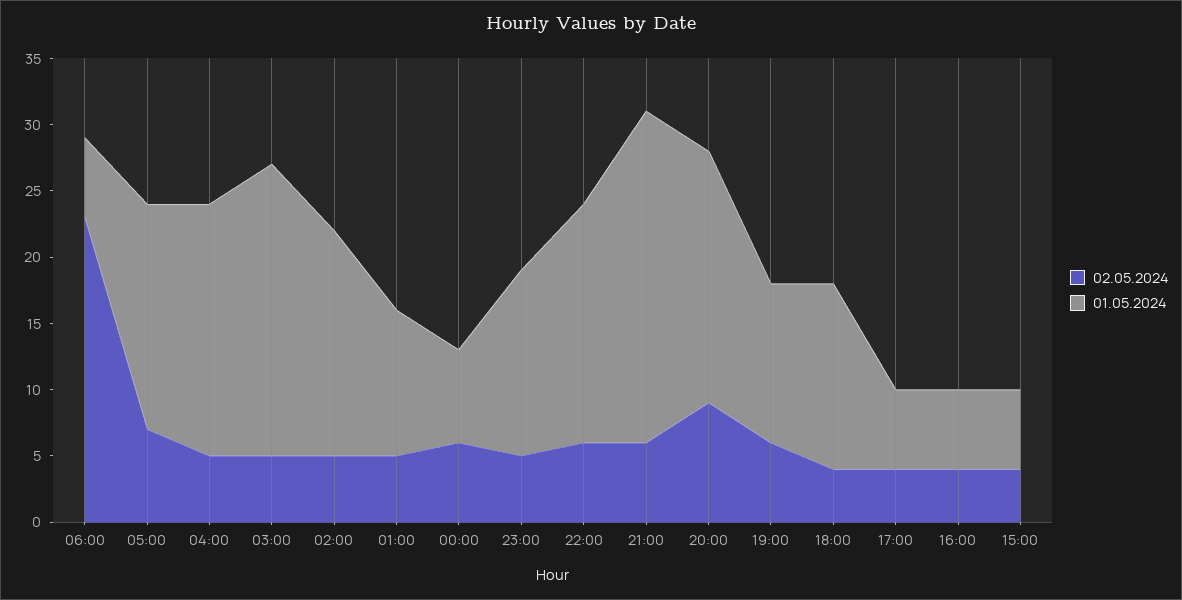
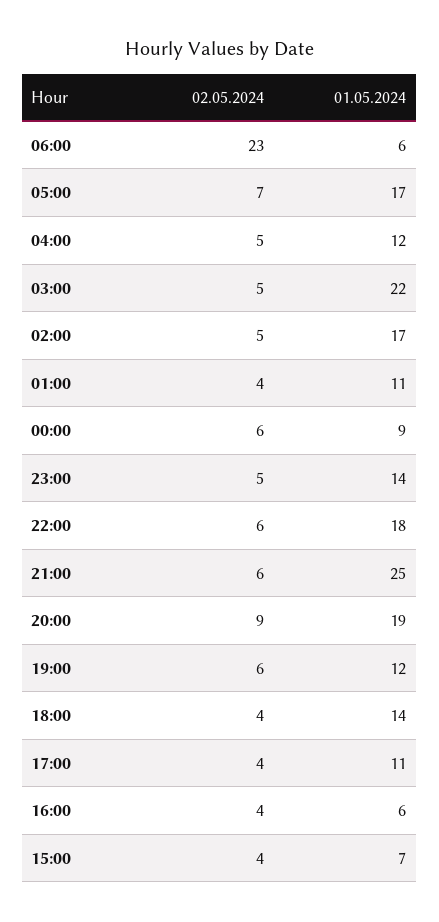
  {
    "02.05.2024": {
      "06:00": 23,
      "05:00": 7,
      "04:00": 5,
      "03:00": 5,
      "02:00": 5,
-     "01:00": 5,
+     "01:00": 4,
      "00:00": 6,
      "23:00": 5,
      "22:00": 6,
      "21:00": 6,
      "20:00": 9,
      "19:00": 6,
      "18:00": 4,
      "17:00": 4,
      "16:00": 4,
      "15:00": 4
    },
    "01.05.2024": {
      "06:00": 6,
      "05:00": 17,
-     "04:00": 19,
+     "04:00": 12,
      "03:00": 22,
      "02:00": 17,
      "01:00": 11,
-     "00:00": 7,
+     "00:00": 9,
      "23:00": 14,
      "22:00": 18,
      "21:00": 25,
      "20:00": 19,
      "19:00": 12,
      "18:00": 14,
-     "17:00": 6,
+     "17:00": 11,
      "16:00": 6,
-     "15:00": 6
+     "15:00": 7
    }
  }

